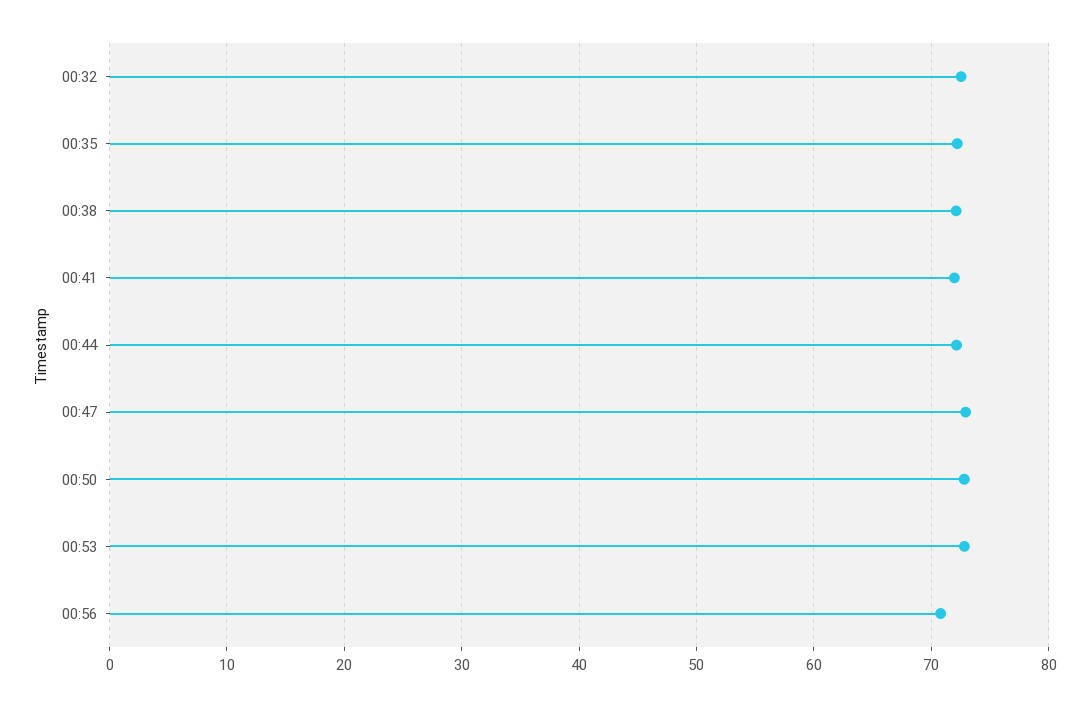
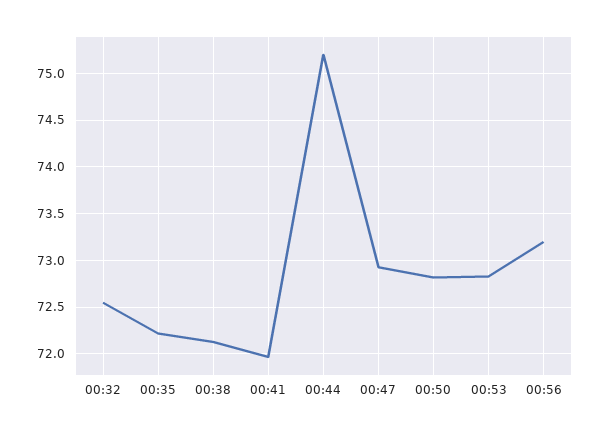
  {
    "00:32": 72.6,
    "00:35": 72.2,
    "00:38": 72.1,
    "00:41": 72,
-   "00:44": 72,
+   "00:44": 75.2,
    "00:47": 72.9,
    "00:50": 72.8,
    "00:53": 72.8,
-   "00:56": 71
+   "00:56": 73.2
  }

